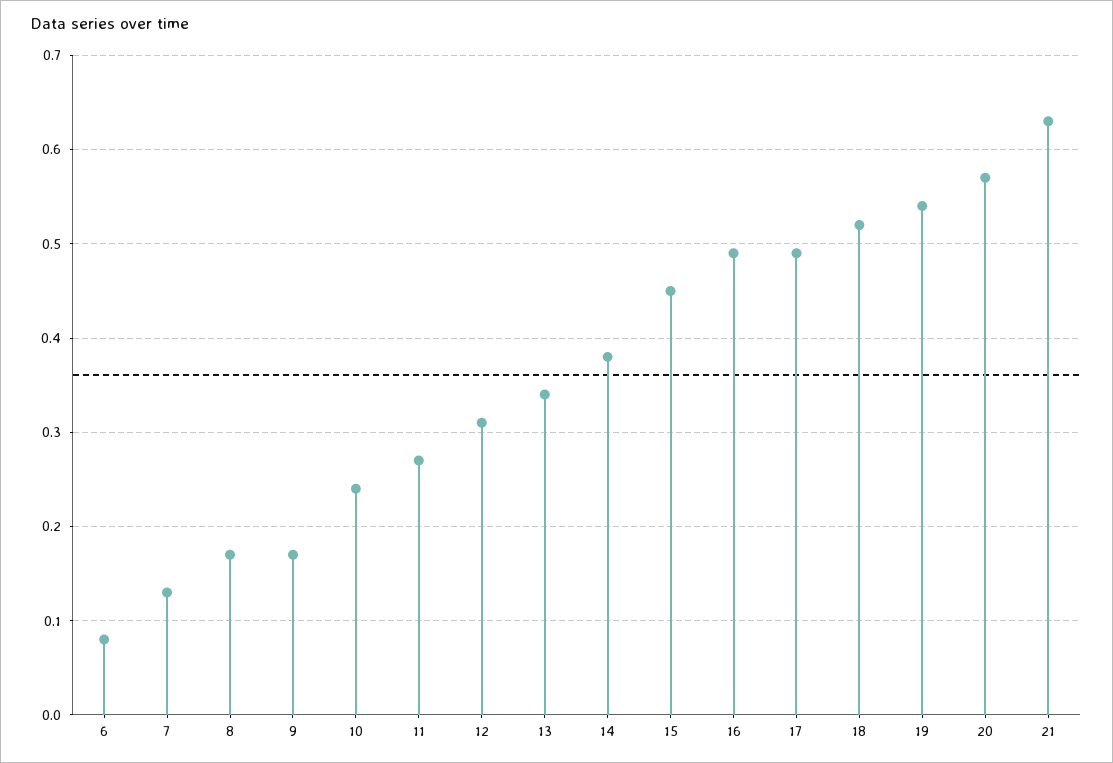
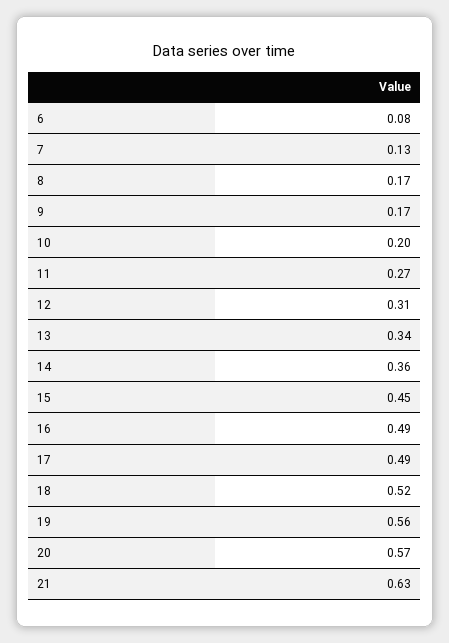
  {
    "6": 0.08,
    "7": 0.13,
    "8": 0.17,
    "9": 0.17,
-   "10": 0.24,
+   "10": 0.2,
    "11": 0.27,
    "12": 0.31,
    "13": 0.34,
-   "14": 0.38,
+   "14": 0.36,
    "15": 0.45,
    "16": 0.49,
    "17": 0.49,
    "18": 0.52,
-   "19": 0.54,
+   "19": 0.56,
    "20": 0.57,
    "21": 0.63
  }

